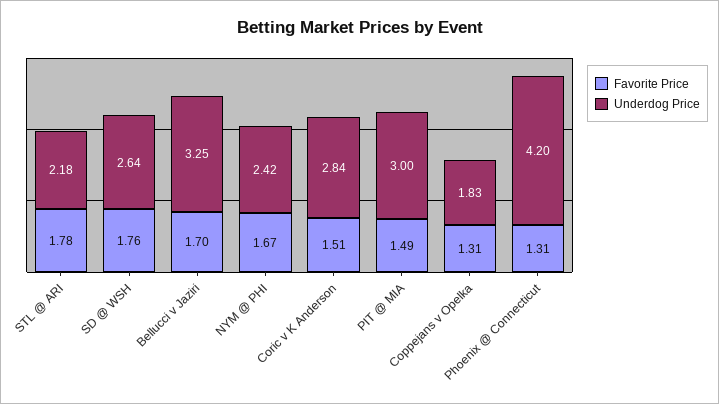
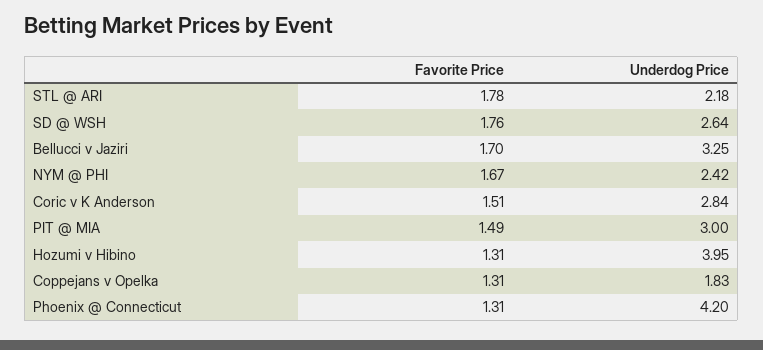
  {
    "Favorite Price": {
      "STL @ ARI": 1.78,
      "SD @ WSH": 1.76,
      "Bellucci v Jaziri": 1.7,
      "NYM @ PHI": 1.67,
      "Coric v K Anderson": 1.51,
      "PIT @ MIA": 1.49,
      "Coppejans v Opelka": 1.31,
-     "Phoenix @ Connecticut": 1.31
+     "Phoenix @ Connecticut": 1.31,
+     "Hozumi v Hibino": 1.31
    },
    "Underdog Price": {
      "STL @ ARI": 2.18,
      "SD @ WSH": 2.64,
      "Bellucci v Jaziri": 3.25,
      "NYM @ PHI": 2.42,
      "Coric v K Anderson": 2.84,
      "PIT @ MIA": 3,
      "Coppejans v Opelka": 1.83,
-     "Phoenix @ Connecticut": 4.2
+     "Phoenix @ Connecticut": 4.2,
+     "Hozumi v Hibino": 3.95
    }
  }

